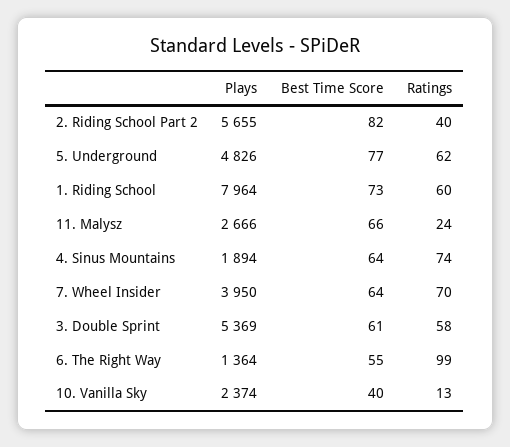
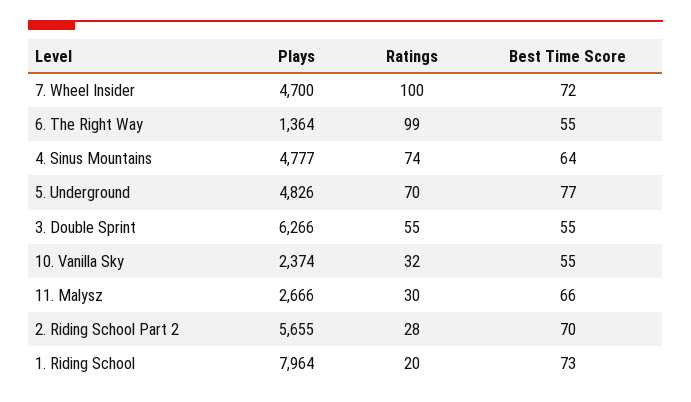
  {
    "Plays": {
      "2. Riding School Part 2": 5655,
      "5. Underground": 4826,
      "1. Riding School": 7964,
      "11. Malysz": 2666,
-     "4. Sinus Mountains": 1894,
+     "4. Sinus Mountains": 4777,
-     "7. Wheel Insider": 3950,
+     "7. Wheel Insider": 4700,
-     "3. Double Sprint": 5369,
+     "3. Double Sprint": 6266,
      "6. The Right Way": 1364,
      "10. Vanilla Sky": 2374
    },
    "Best Time Score": {
-     "2. Riding School Part 2": 82,
+     "2. Riding School Part 2": 70,
      "5. Underground": 77,
      "1. Riding School": 73,
      "11. Malysz": 66,
      "4. Sinus Mountains": 64,
-     "7. Wheel Insider": 64,
+     "7. Wheel Insider": 72,
-     "3. Double Sprint": 61,
+     "3. Double Sprint": 55,
      "6. The Right Way": 55,
-     "10. Vanilla Sky": 40
+     "10. Vanilla Sky": 55
    },
    "Ratings": {
-     "2. Riding School Part 2": 40,
+     "2. Riding School Part 2": 28,
-     "5. Underground": 62,
+     "5. Underground": 70,
-     "1. Riding School": 60,
+     "1. Riding School": 20,
-     "11. Malysz": 24,
+     "11. Malysz": 30,
      "4. Sinus Mountains": 74,
-     "7. Wheel Insider": 70,
+     "7. Wheel Insider": 100,
-     "3. Double Sprint": 58,
+     "3. Double Sprint": 55,
      "6. The Right Way": 99,
-     "10. Vanilla Sky": 13
+     "10. Vanilla Sky": 32
    }
  }

